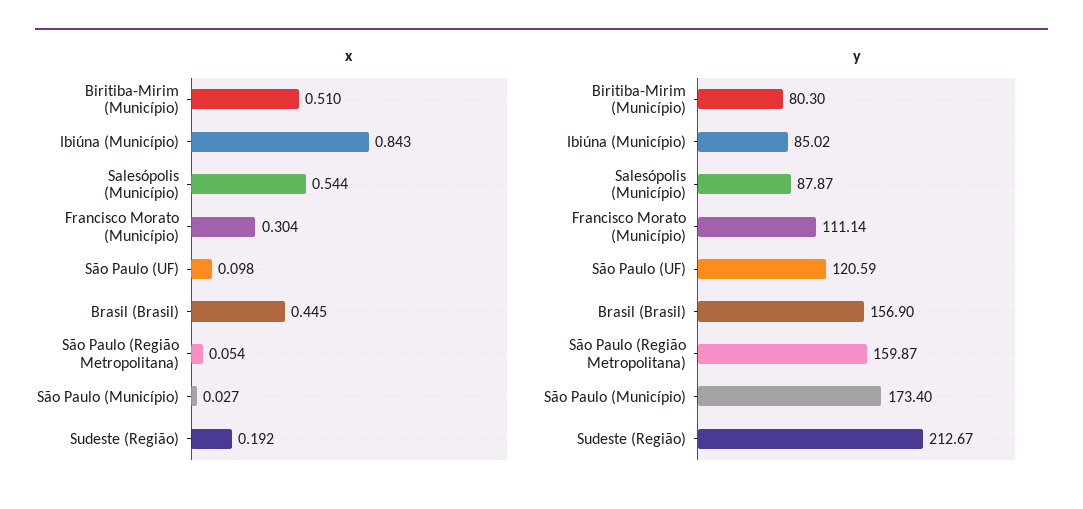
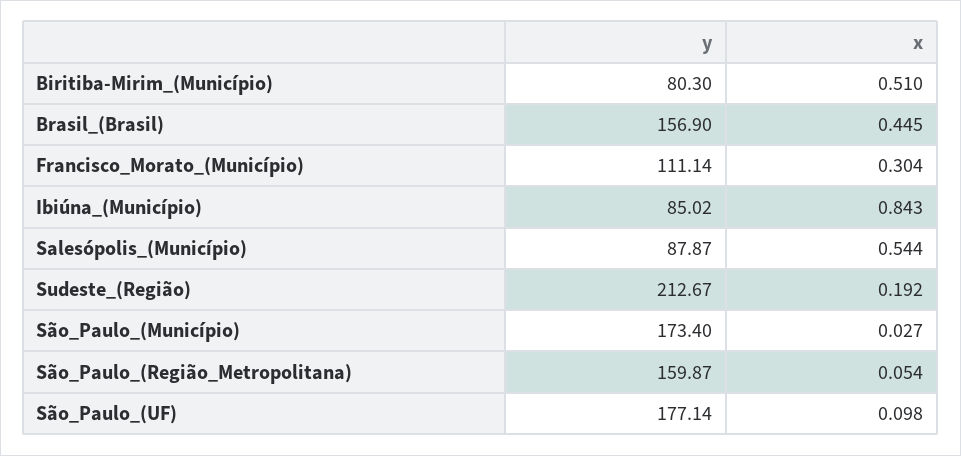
  {
    "x": {
      "Biritiba-Mirim (Município)": 0.51,
      "Ibiúna (Município)": 0.843,
      "Salesópolis (Município)": 0.544,
      "Francisco Morato (Município)": 0.304,
      "São Paulo (UF)": 0.098,
      "Brasil (Brasil)": 0.445,
      "São Paulo (Região Metropolitana)": 0.054,
      "São Paulo (Município)": 0.027,
      "Sudeste (Região)": 0.192
    },
    "y": {
      "Biritiba-Mirim (Município)": 80.3,
      "Ibiúna (Município)": 85.02,
      "Salesópolis (Município)": 87.87,
      "Francisco Morato (Município)": 111.14,
-     "São Paulo (UF)": 120.59,
+     "São Paulo (UF)": 177.14,
      "Brasil (Brasil)": 156.9,
      "São Paulo (Região Metropolitana)": 159.87,
      "São Paulo (Município)": 173.4,
      "Sudeste (Região)": 212.67
    }
  }

